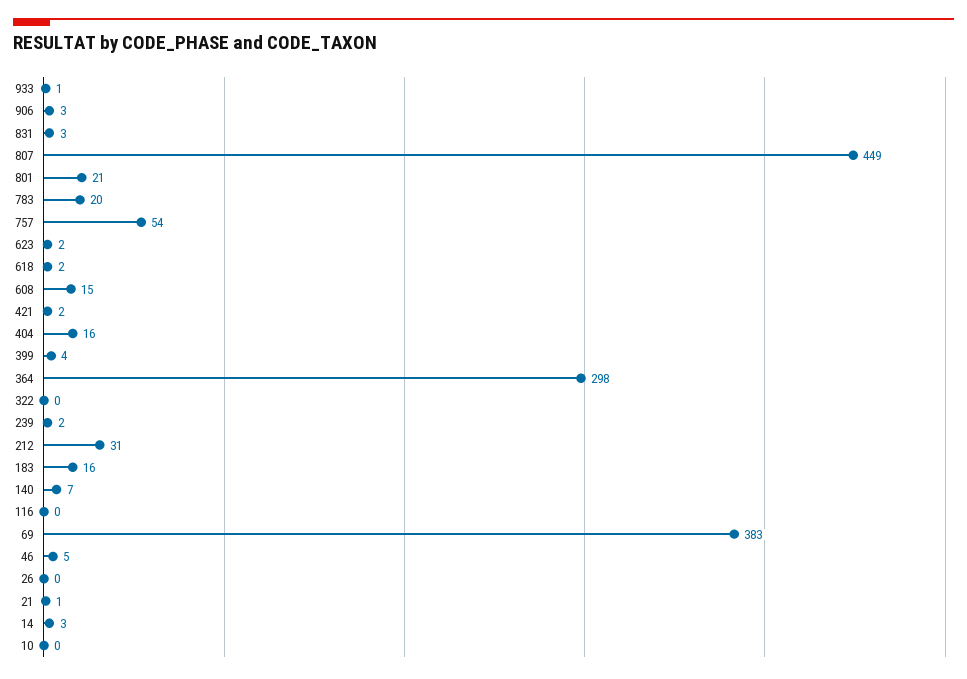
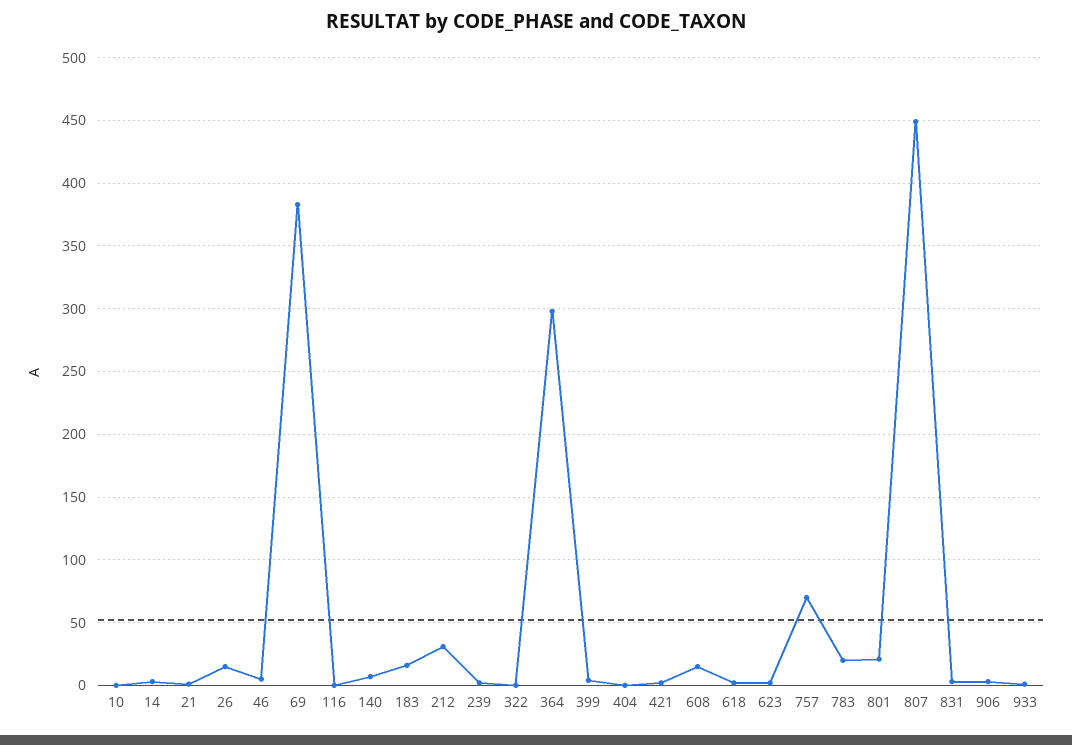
  {
    "933": 1,
    "906": 3,
    "831": 3,
    "807": 449,
    "801": 21,
    "783": 20,
-   "757": 54,
+   "757": 70,
    "623": 2,
    "618": 2,
    "608": 15,
    "421": 2,
-   "404": 16,
+   "404": 0,
    "399": 4,
    "364": 298,
    "322": 0,
    "239": 2,
    "212": 31,
    "183": 16,
    "140": 7,
    "116": 0,
    "69": 383,
    "46": 5,
-   "26": 0,
+   "26": 15,
    "21": 1,
    "14": 3,
    "10": 0
  }

